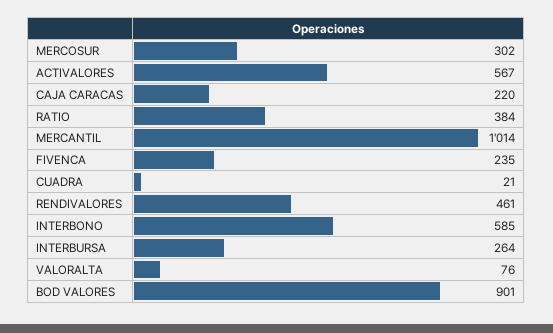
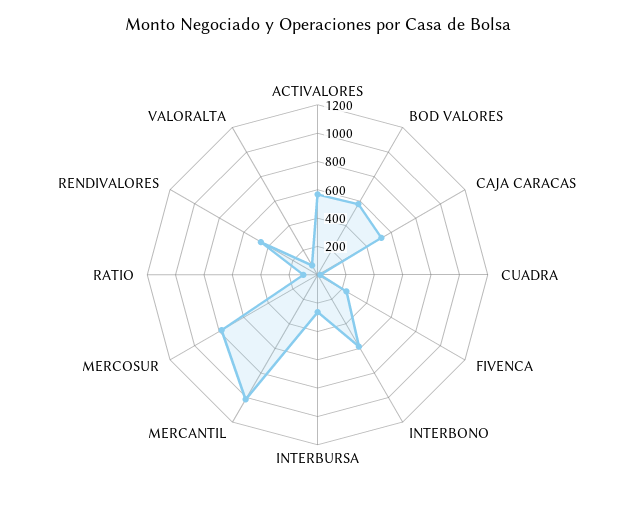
  {
-   "MERCOSUR": 302,
+   "MERCOSUR": 800,
    "ACTIVALORES": 567,
-   "CAJA CARACAS": 220,
+   "CAJA CARACAS": 500,
-   "RATIO": 384,
+   "RATIO": 100,
    "MERCANTIL": 1014,
    "FIVENCA": 235,
    "CUADRA": 21,
    "RENDIVALORES": 461,
    "INTERBONO": 585,
    "INTERBURSA": 264,
    "VALORALTA": 76,
-   "BOD VALORES": 901
+   "BOD VALORES": 600
  }

